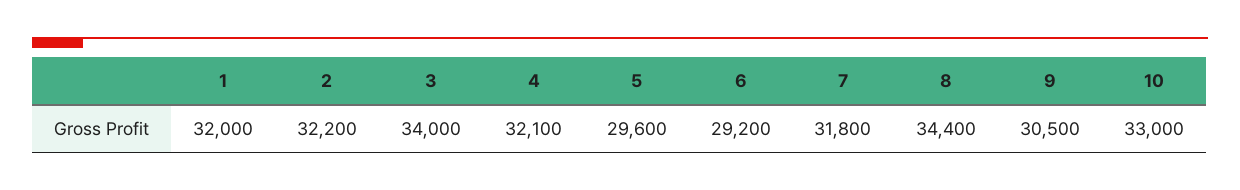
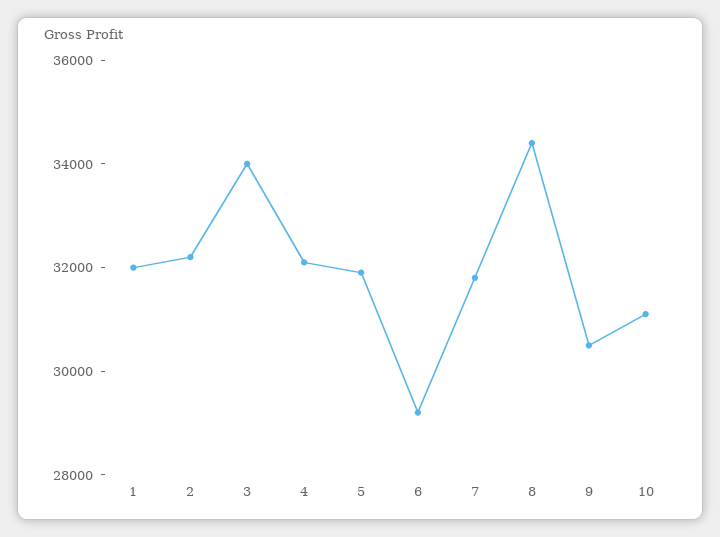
  {
    "1": 32000,
    "2": 32200,
    "3": 34000,
    "4": 32100,
-   "5": 29600,
+   "5": 32000,
    "6": 29200,
    "7": 31800,
    "8": 34400,
    "9": 30500,
-   "10": 33000
+   "10": 31000
  }

